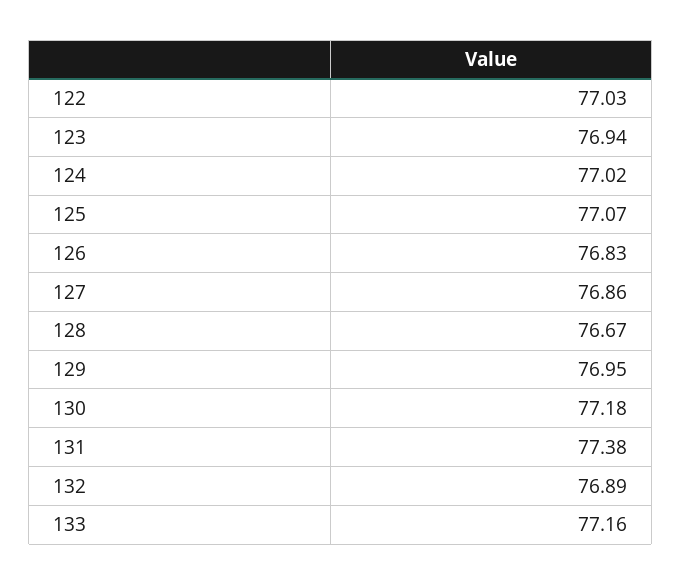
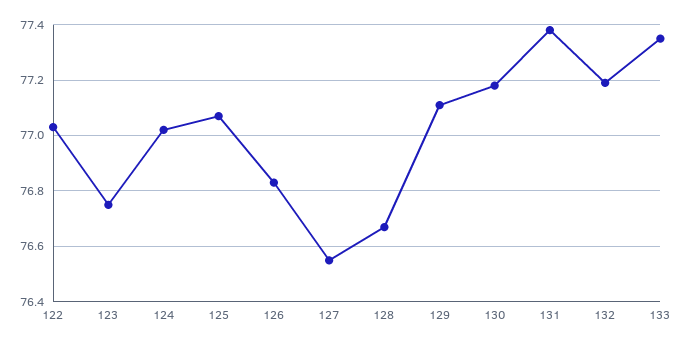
  {
    "122": 77.03,
-   "123": 76.94,
+   "123": 76.75,
    "124": 77.02,
    "125": 77.07,
    "126": 76.83,
-   "127": 76.86,
+   "127": 76.55,
    "128": 76.67,
-   "129": 76.95,
+   "129": 77.1,
    "130": 77.18,
    "131": 77.38,
-   "132": 76.89,
+   "132": 77.2,
-   "133": 77.16
+   "133": 77.35
  }

